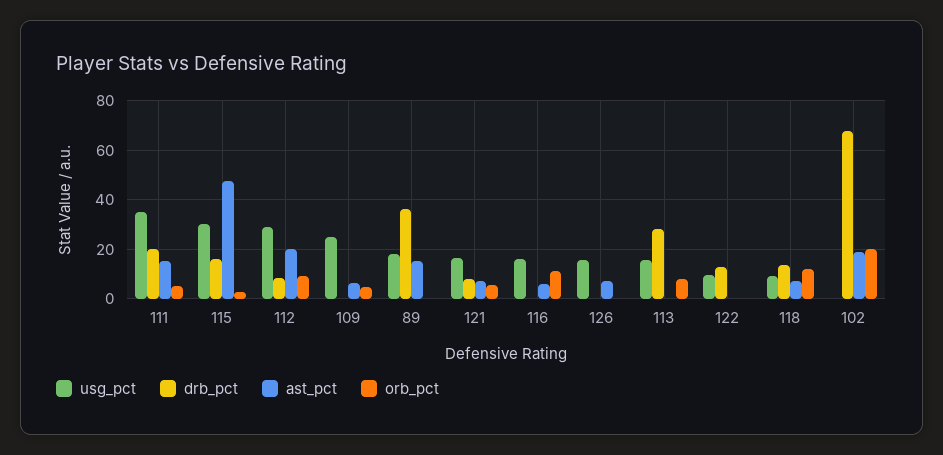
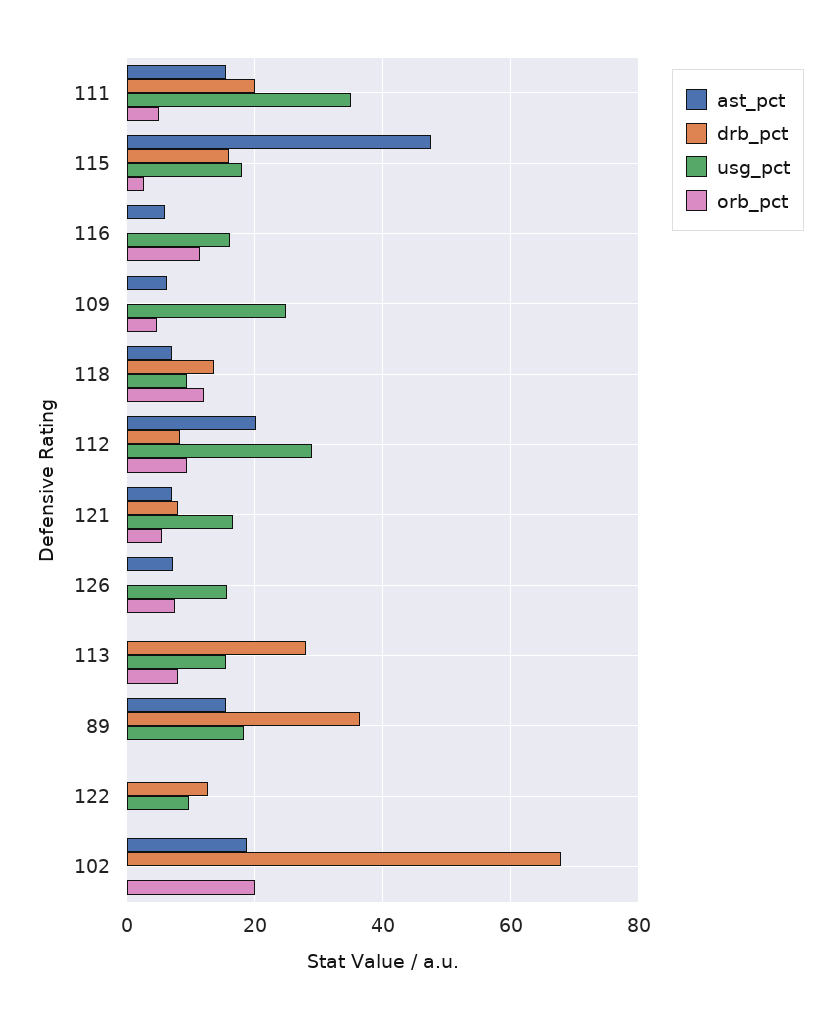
  {
    "usg_pct": {
      "111": 36,
-     "115": 30,
+     "115": 18,
      "112": 30,
      "109": 24,
      "89": 18,
      "121": 16,
      "116": 16,
      "126": 16,
      "113": 16,
      "122": 10,
      "118": 10,
      "102": 0
    },
    "drb_pct": {
      "111": 20,
      "115": 16,
      "112": 8,
      "109": 0,
      "89": 36,
      "121": 8,
      "116": 0,
      "126": 0,
      "113": 28,
      "122": 12,
      "118": 14,
      "102": 68
    },
    "ast_pct": {
      "111": 16,
      "115": 48,
      "112": 20,
      "109": 6,
      "89": 16,
      "121": 8,
      "116": 6,
      "126": 8,
      "113": 0,
      "122": 0,
      "118": 8,
      "102": 18
    },
    "orb_pct": {
      "111": 6,
      "115": 2,
      "112": 10,
      "109": 4,
      "89": 0,
      "121": 6,
      "116": 12,
-     "126": 0,
+     "126": 8,
      "113": 8,
      "122": 0,
      "118": 12,
      "102": 20
    }
  }

